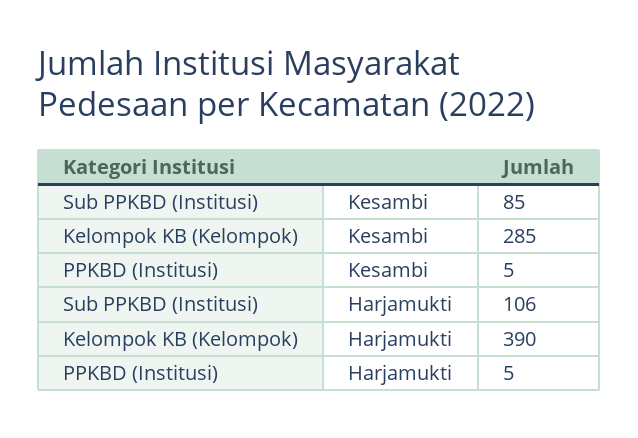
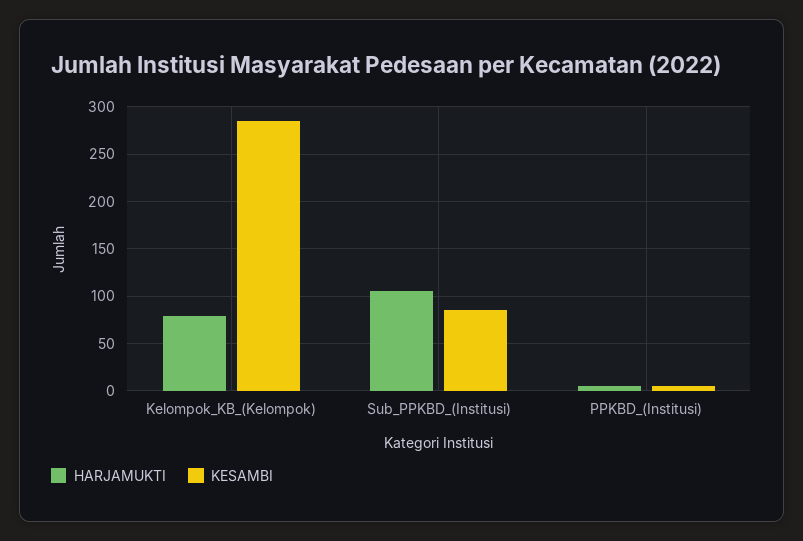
  {
    "Kesambi": {
      "Sub PPKBD (Institusi)": 85,
      "Kelompok KB (Kelompok)": 285,
      "PPKBD (Institusi)": 5
    },
    "Harjamukti": {
      "Sub PPKBD (Institusi)": 106,
-     "Kelompok KB (Kelompok)": 390,
+     "Kelompok KB (Kelompok)": 80,
      "PPKBD (Institusi)": 5
    }
  }

